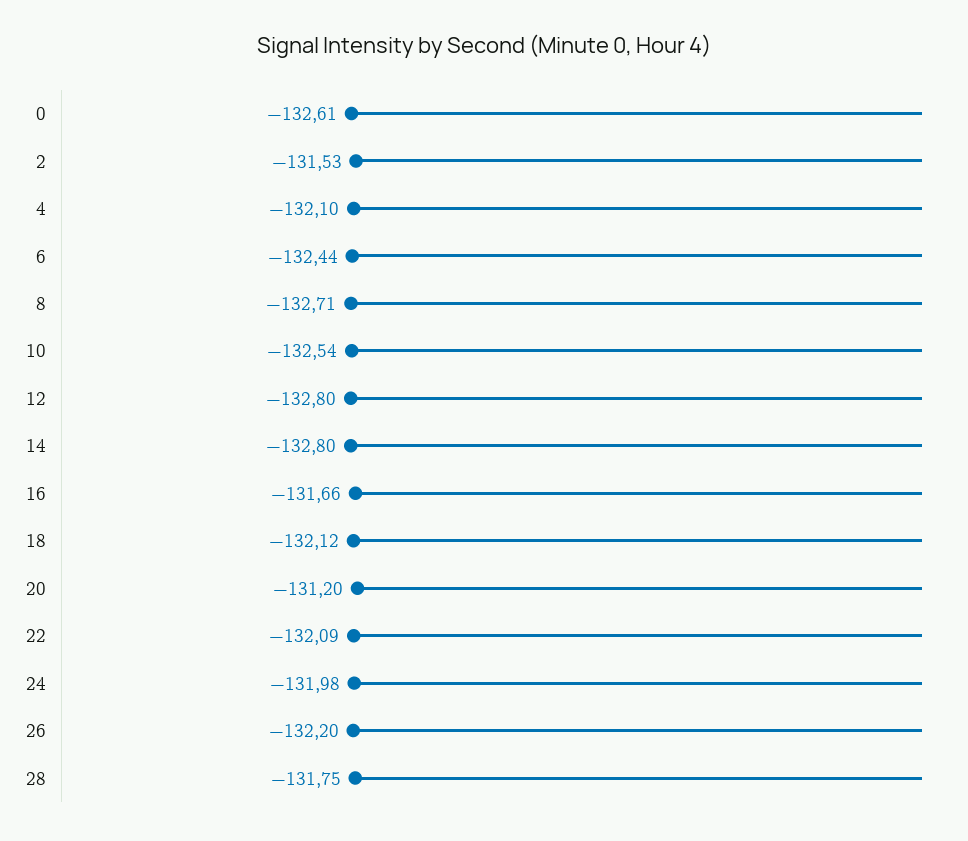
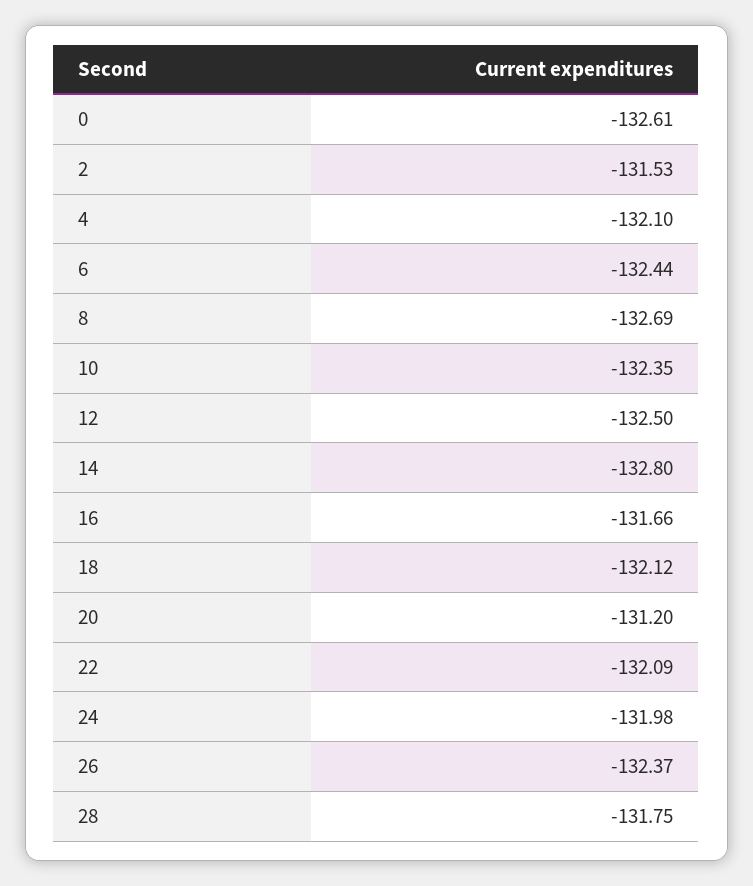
  {
    "0": -132.61,
    "2": -131.53,
    "4": -132.1,
    "6": -132.44,
-   "8": -132.71,
+   "8": -132.69,
-   "10": -132.54,
+   "10": -132.35,
-   "12": -132.8,
+   "12": -132.5,
    "14": -132.8,
    "16": -131.66,
    "18": -132.12,
    "20": -131.2,
    "22": -132.09,
    "24": -131.98,
-   "26": -132.2,
+   "26": -132.37,
    "28": -131.75
  }

